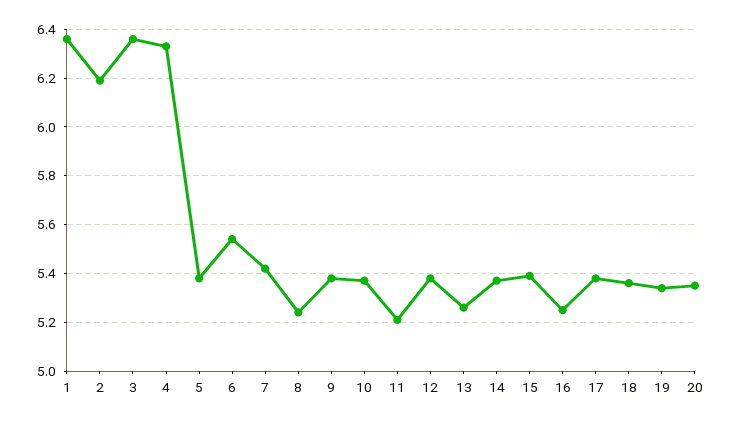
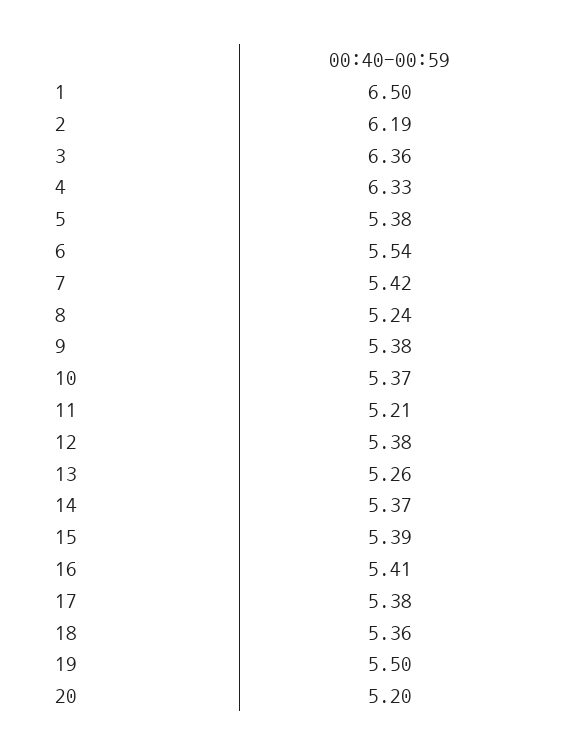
  {
-   "1": 6.35,
+   "1": 6.5,
    "2": 6.19,
    "3": 6.36,
    "4": 6.33,
    "5": 5.38,
    "6": 5.54,
    "7": 5.42,
    "8": 5.24,
    "9": 5.38,
    "10": 5.37,
    "11": 5.21,
    "12": 5.38,
    "13": 5.26,
    "14": 5.37,
    "15": 5.39,
-   "16": 5.25,
+   "16": 5.41,
    "17": 5.38,
    "18": 5.36,
-   "19": 5.35,
+   "19": 5.5,
-   "20": 5.35
+   "20": 5.2
  }

